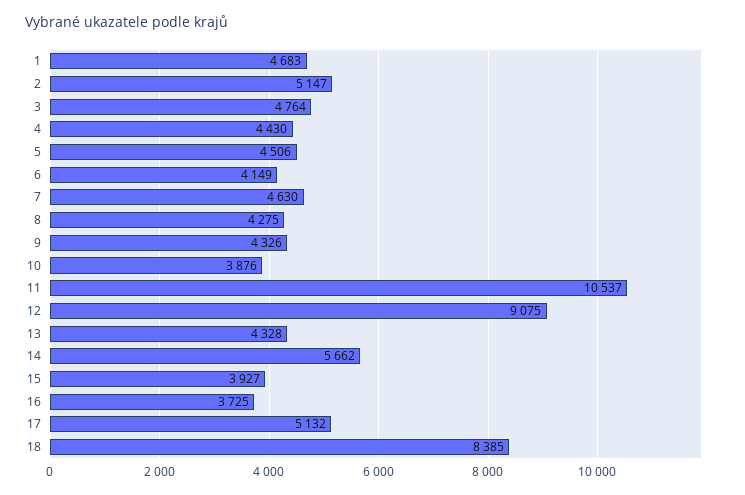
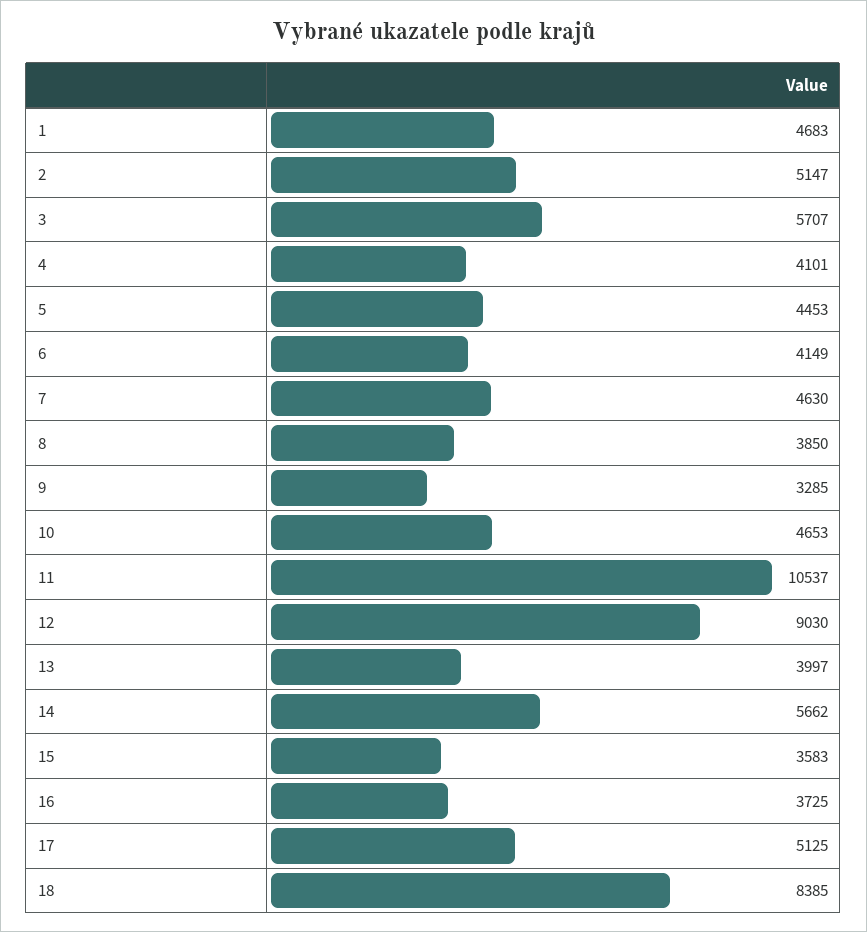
  {
    "1": 4683,
    "2": 5147,
-   "3": 4764,
+   "3": 5707,
-   "4": 4430,
+   "4": 4101,
-   "5": 4506,
+   "5": 4453,
    "6": 4149,
    "7": 4630,
-   "8": 4275,
+   "8": 3850,
-   "9": 4326,
+   "9": 3285,
-   "10": 3876,
+   "10": 4653,
    "11": 10537,
-   "12": 9075,
+   "12": 9030,
-   "13": 4328,
+   "13": 3997,
    "14": 5662,
-   "15": 3927,
+   "15": 3583,
    "16": 3725,
-   "17": 5132,
+   "17": 5125,
    "18": 8385
  }

